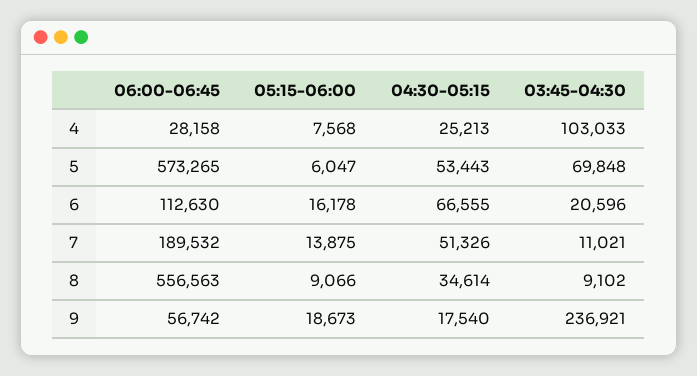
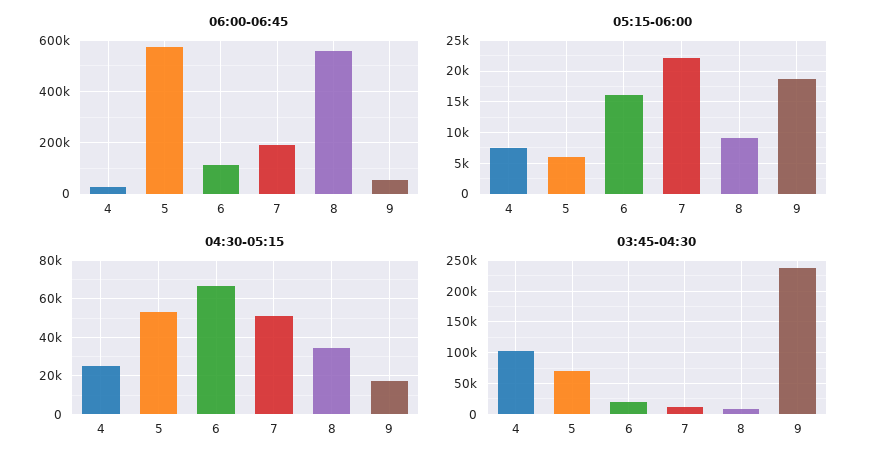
  {
    "06:00-06:45": {
      "4": 28158,
      "5": 573265,
      "6": 112630,
      "7": 189532,
      "8": 556563,
      "9": 56742
    },
    "05:15-06:00": {
      "4": 7568,
      "5": 6047,
      "6": 16178,
-     "7": 13875,
+     "7": 22000,
      "8": 9066,
      "9": 18673
    },
    "04:30-05:15": {
      "4": 25213,
      "5": 53443,
      "6": 66555,
      "7": 51326,
      "8": 34614,
      "9": 17540
    },
    "03:45-04:30": {
      "4": 103033,
      "5": 69848,
      "6": 20596,
      "7": 11021,
      "8": 9102,
      "9": 236921
    }
  }

